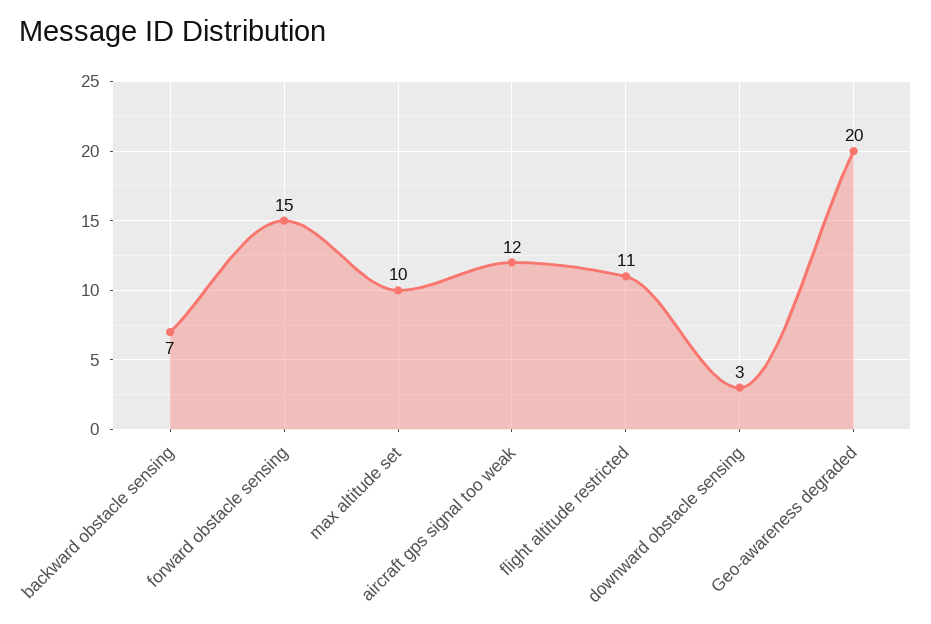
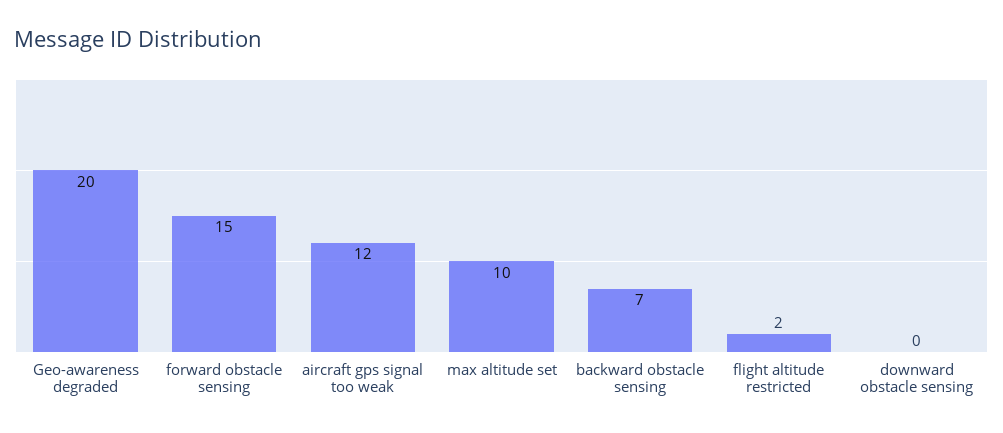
  {
    "backward obstacle sensing": 7,
    "forward obstacle sensing": 15,
    "max altitude set": 10,
    "aircraft gps signal too weak": 12,
-   "flight altitude restricted": 11,
+   "flight altitude restricted": 2,
-   "downward obstacle sensing": 3,
+   "downward obstacle sensing": 0,
    "Geo-awareness degraded": 20
  }

